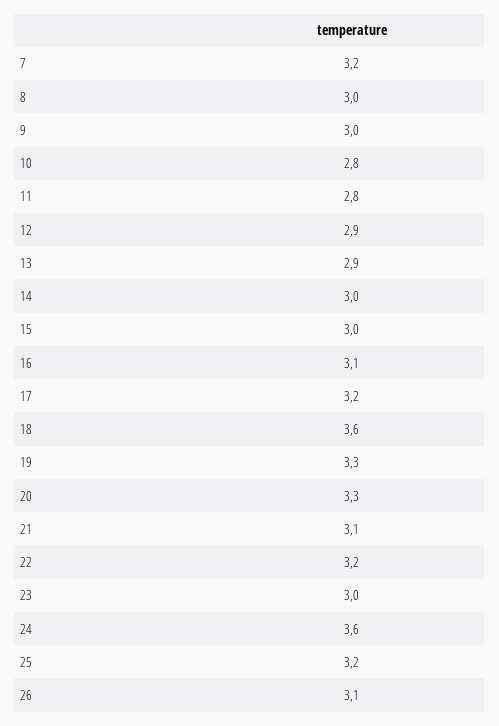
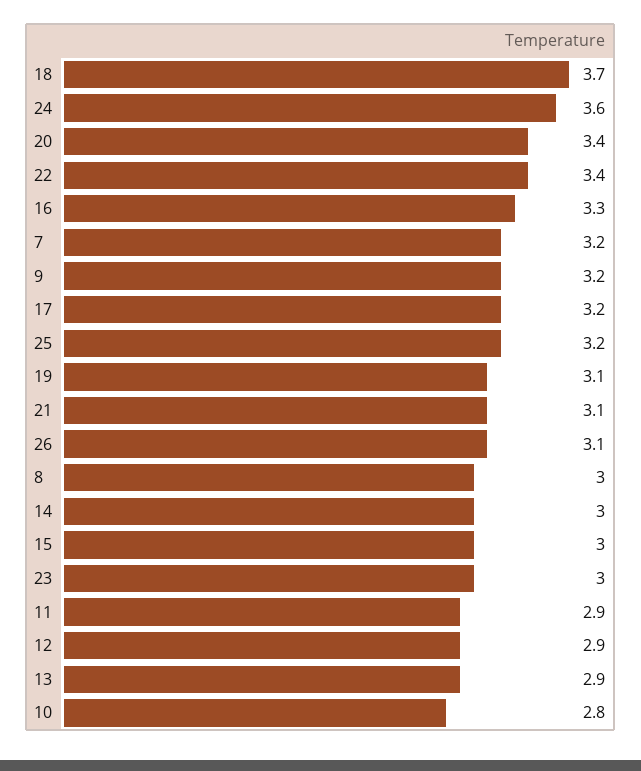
  {
    "7": 3.2,
    "8": 3,
-   "9": 3,
+   "9": 3.2,
    "10": 2.8,
-   "11": 2.8,
+   "11": 2.9,
    "12": 2.9,
    "13": 2.9,
    "14": 3,
    "15": 3,
-   "16": 3.1,
+   "16": 3.3,
    "17": 3.2,
-   "18": 3.6,
+   "18": 3.7,
-   "19": 3.3,
+   "19": 3.1,
-   "20": 3.3,
+   "20": 3.4,
    "21": 3.1,
-   "22": 3.2,
+   "22": 3.4,
    "23": 3,
    "24": 3.6,
    "25": 3.2,
    "26": 3.1
  }

